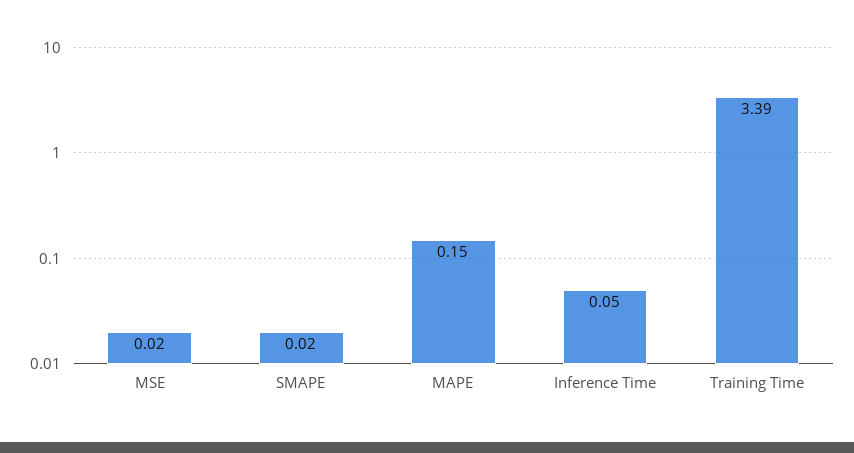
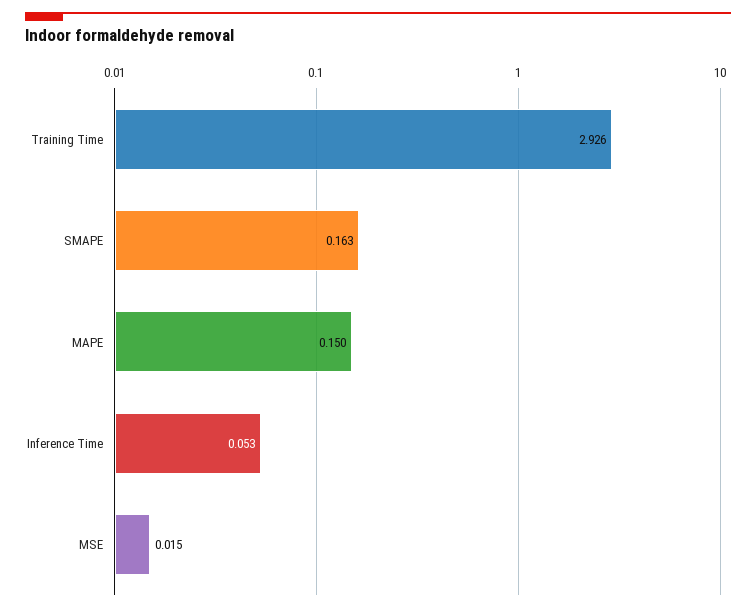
  {
    "MSE": 0.015,
-   "SMAPE": 0.02,
+   "SMAPE": 0.163,
    "MAPE": 0.15,
    "Inference Time": 0.053,
-   "Training Time": 3.39
+   "Training Time": 2.926
  }

